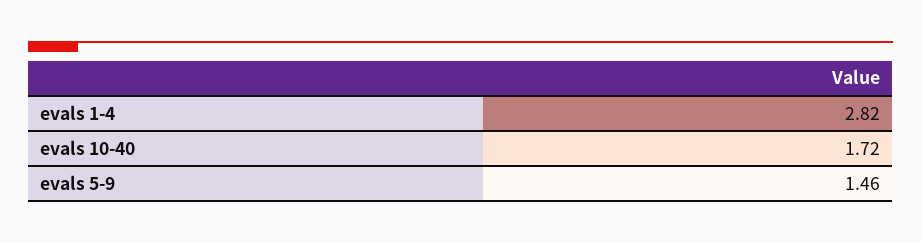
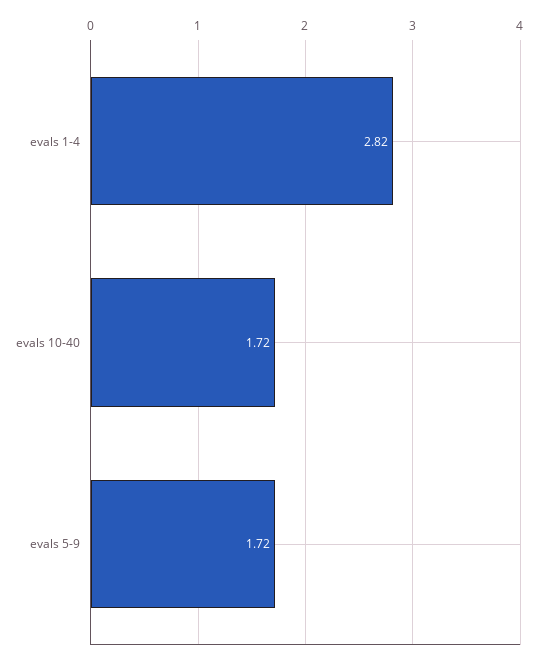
  {
    "evals 1-4": 2.82,
    "evals 10-40": 1.72,
-   "evals 5-9": 1.46
+   "evals 5-9": 1.72
  }

